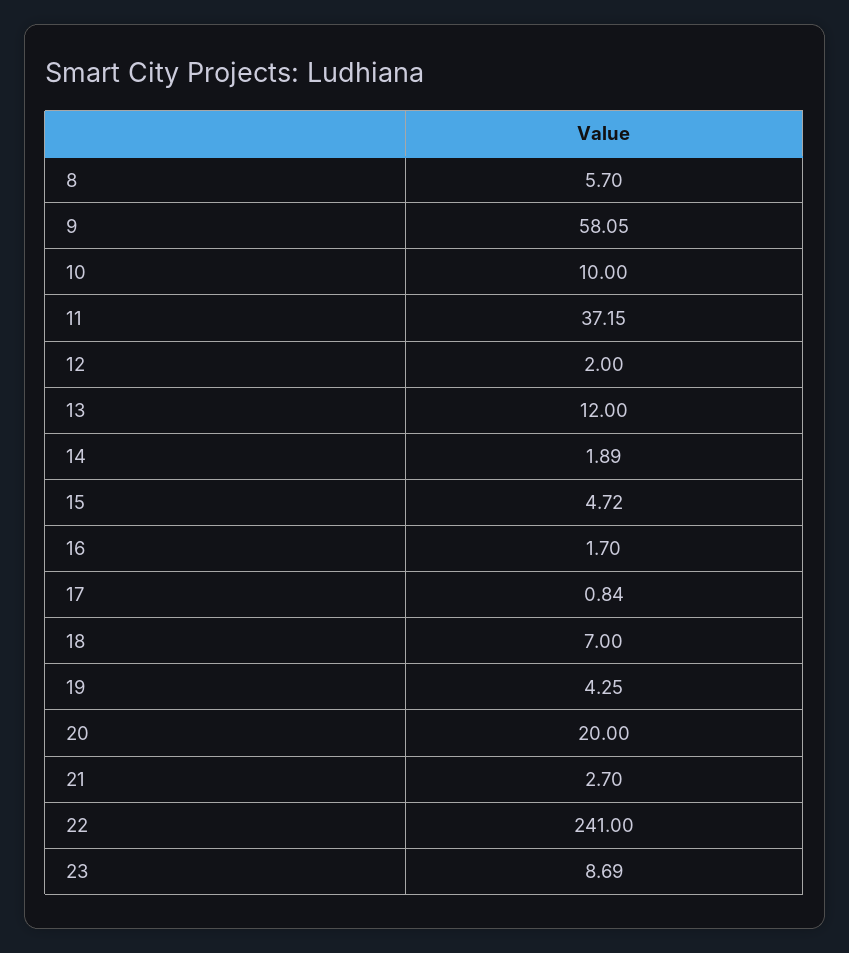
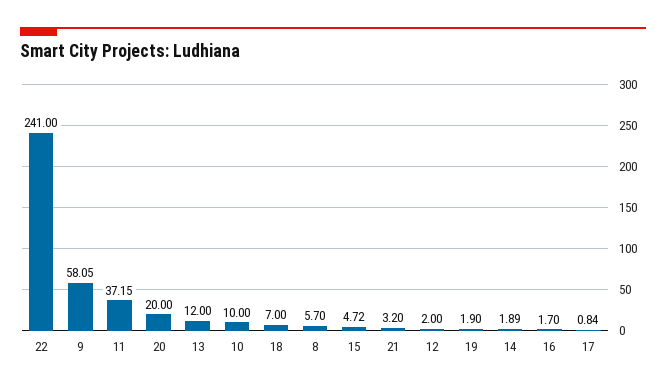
  {
    "8": 5.7,
    "9": 58.05,
    "10": 10,
    "11": 37.15,
    "12": 2,
    "13": 12,
    "14": 1.89,
    "15": 4.72,
    "16": 1.7,
    "17": 0.84,
    "18": 7,
-   "19": 4.25,
+   "19": 1.9,
    "20": 20,
-   "21": 2.7,
+   "21": 3.2,
-   "22": 241,
+   "22": 241
-   "23": 8.69
  }

